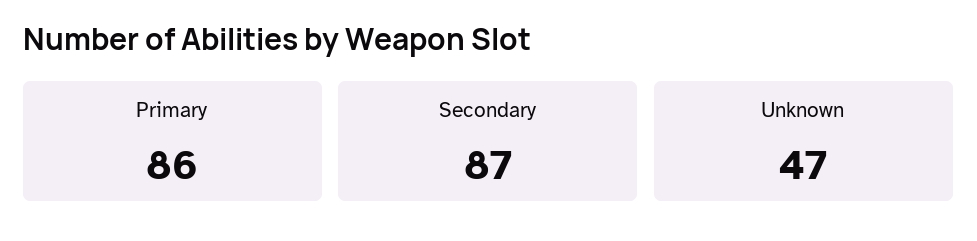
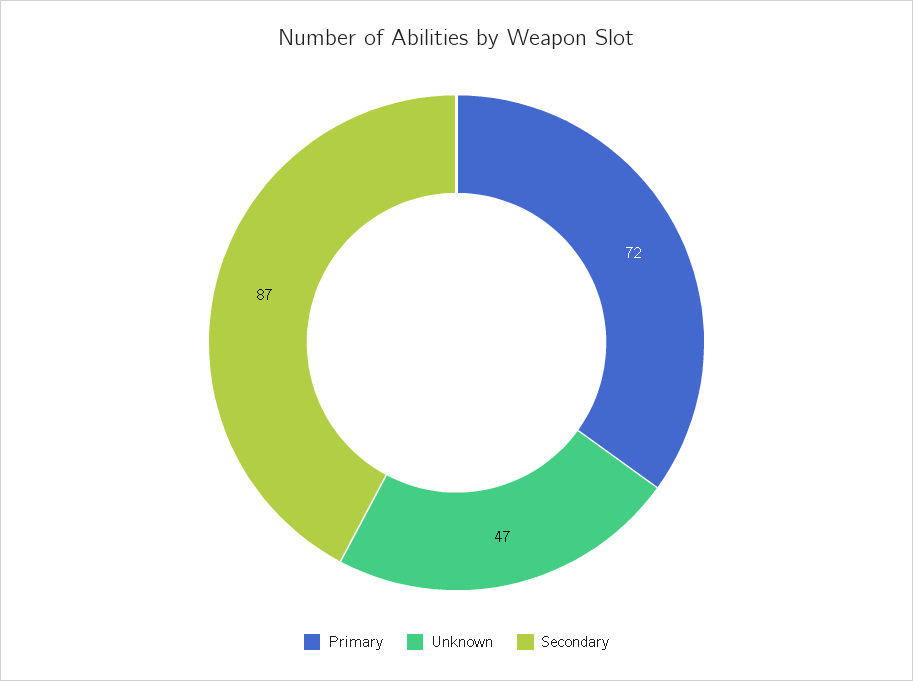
  {
-   "Primary": 86,
+   "Primary": 72,
    "Secondary": 87,
    "Unknown": 47
  }

